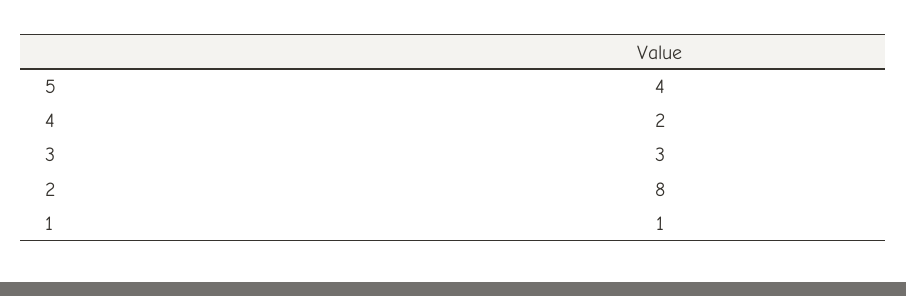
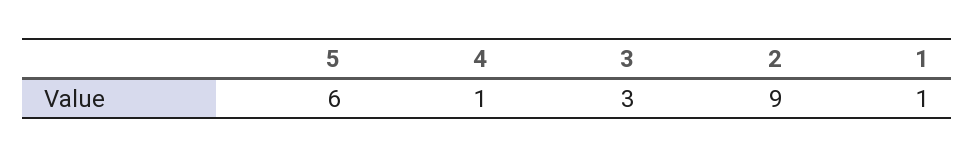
  {
-   "5": 4,
+   "5": 6,
-   "4": 2,
+   "4": 1,
    "3": 3,
-   "2": 8,
+   "2": 9,
    "1": 1
  }

